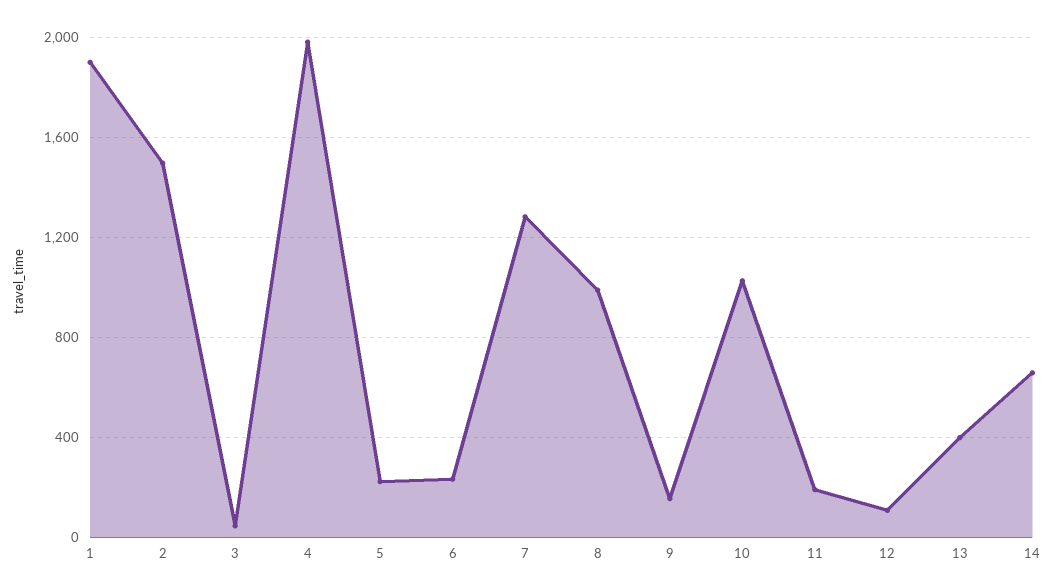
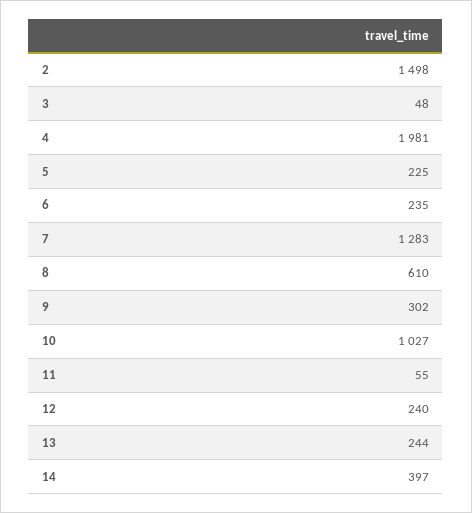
  {
-   "1": 1900,
    "2": 1498,
    "3": 48,
    "4": 1981,
    "5": 225,
    "6": 235,
    "7": 1283,
-   "8": 1000,
+   "8": 610,
-   "9": 150,
+   "9": 302,
    "10": 1027,
-   "11": 200,
+   "11": 55,
-   "12": 100,
+   "12": 240,
-   "13": 400,
+   "13": 244,
-   "14": 650
+   "14": 397
  }

